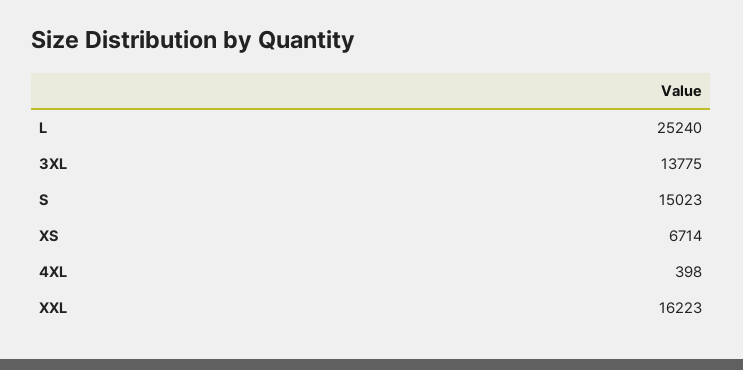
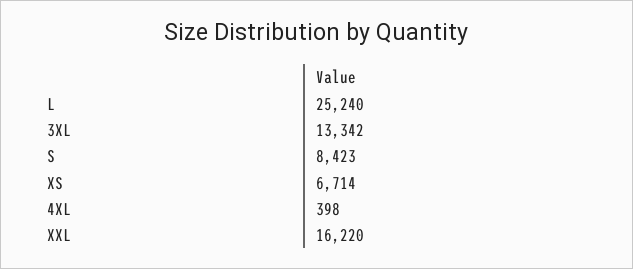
  {
    "L": 25240,
-   "3XL": 13775,
+   "3XL": 13342,
-   "S": 15023,
+   "S": 8423,
    "XS": 6714,
    "4XL": 398,
-   "XXL": 16223
+   "XXL": 16220
  }

